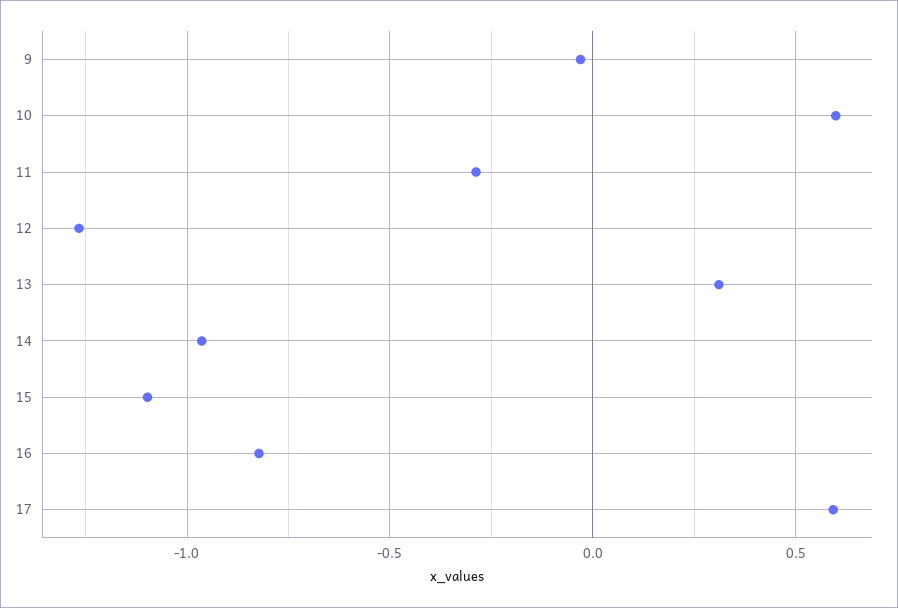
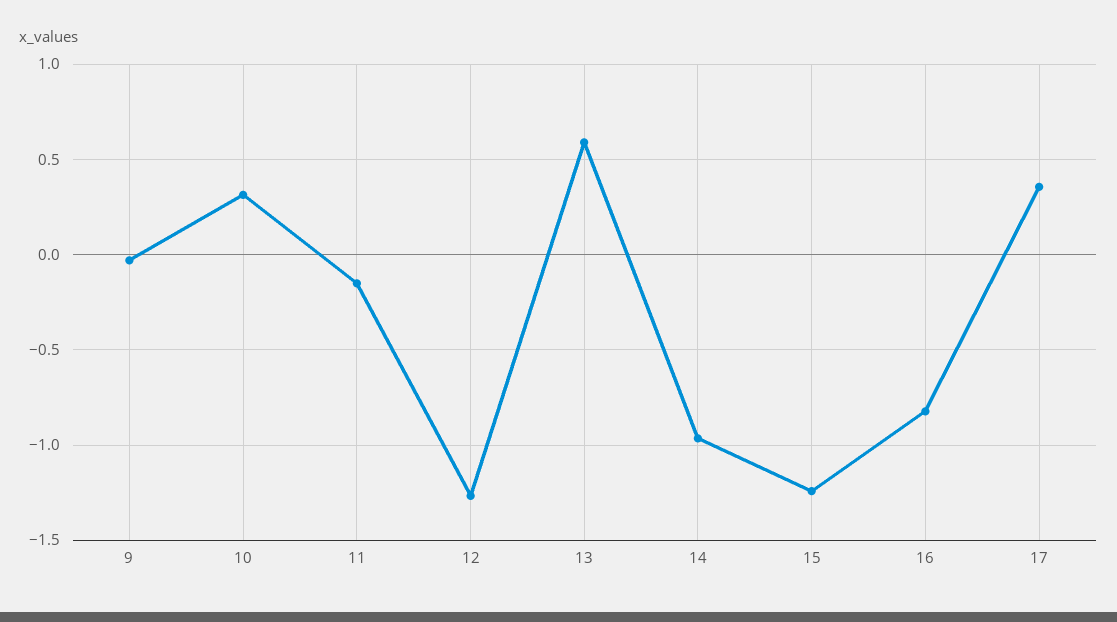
  {
    "9": -0.05,
-   "10": 0.6,
+   "10": 0.3,
-   "11": -0.3,
+   "11": -0.15,
    "12": -1.25,
-   "13": 0.3,
+   "13": 0.6,
    "14": -0.95,
-   "15": -1.1,
+   "15": -1.25,
    "16": -0.8,
-   "17": 0.6
+   "17": 0.35
  }

